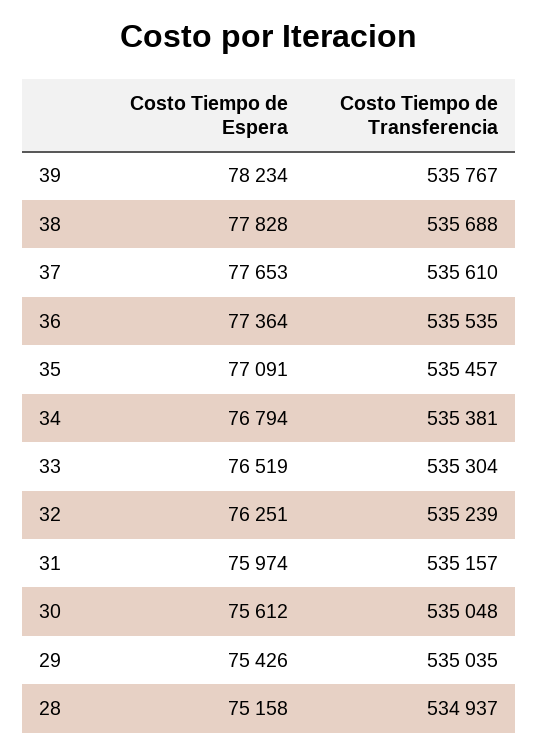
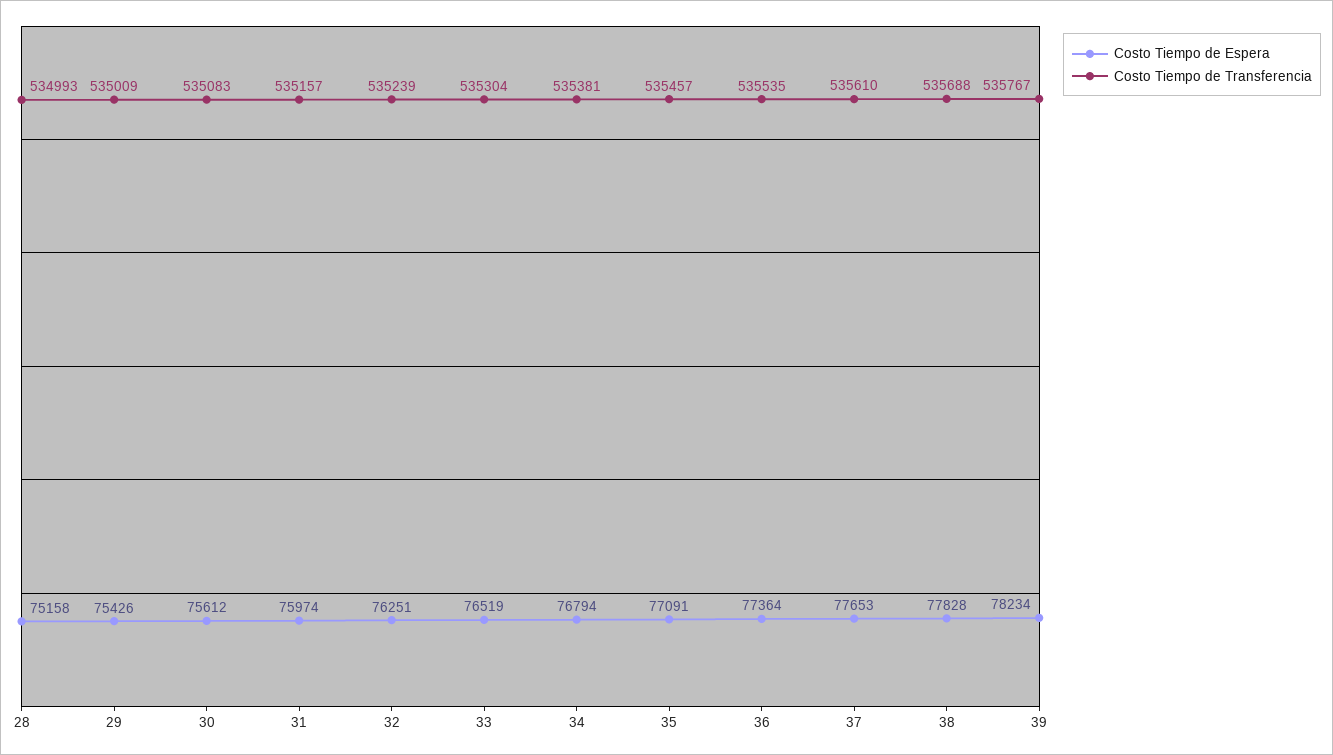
  {
    "Costo Tiempo de Espera": {
      "39": 78234,
      "38": 77828,
      "37": 77653,
      "36": 77364,
      "35": 77091,
      "34": 76794,
      "33": 76519,
      "32": 76251,
      "31": 75974,
      "30": 75612,
      "29": 75426,
      "28": 75158
    },
    "Costo Tiempo de Transferencia": {
      "39": 535767,
      "38": 535688,
      "37": 535610,
      "36": 535535,
      "35": 535457,
      "34": 535381,
      "33": 535304,
      "32": 535239,
      "31": 535157,
-     "30": 535048,
+     "30": 535083,
-     "29": 535035,
+     "29": 535009,
-     "28": 534937
+     "28": 534993
    }
  }

